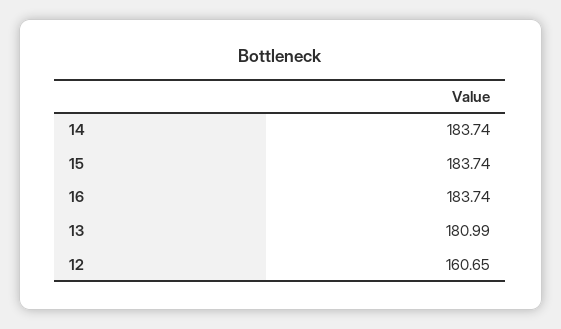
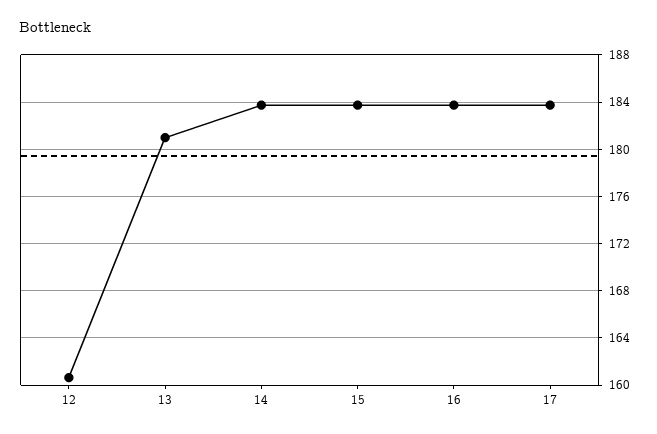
  {
    "14": 183.74,
    "15": 183.74,
    "16": 183.74,
    "13": 180.99,
-   "12": 160.65
+   "12": 160.65,
+   "17": 184
  }

